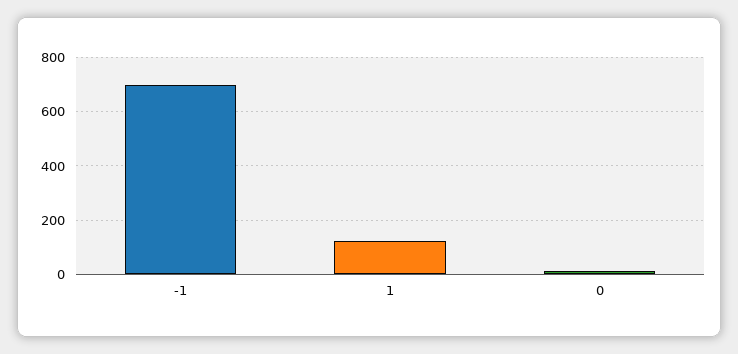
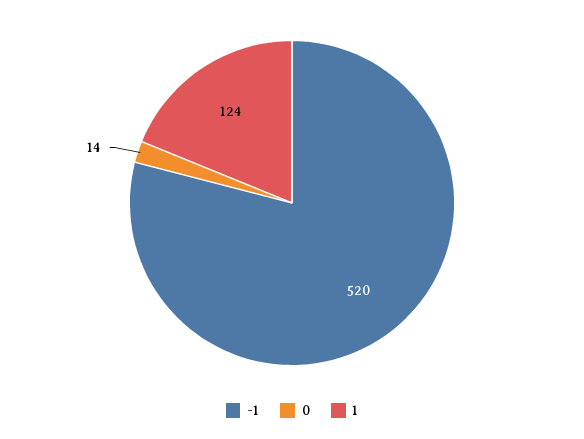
  {
-   "-1": 700,
+   "-1": 520,
    "1": 124,
    "0": 14
  }

